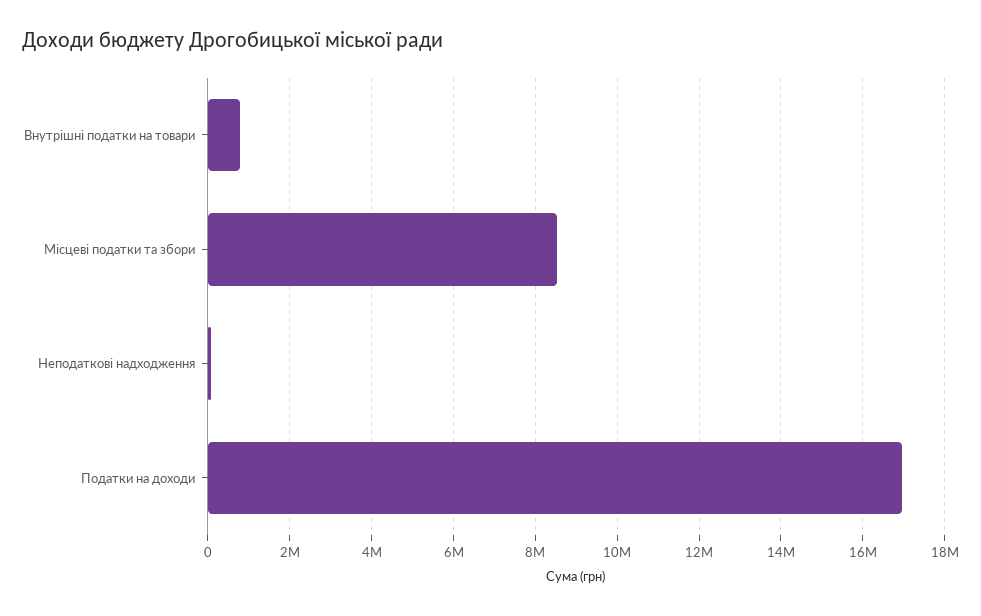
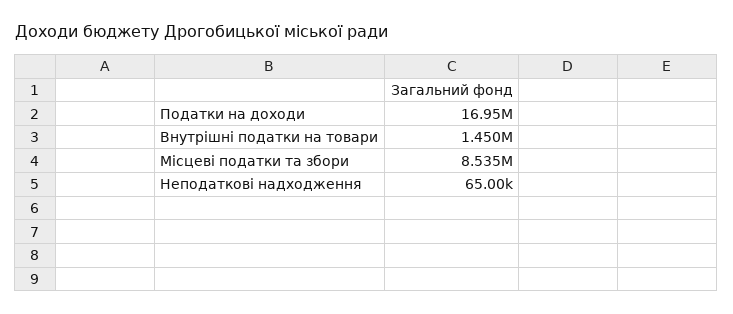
  {
-   "Внутрішні податки на товари": 800000,
+   "Внутрішні податки на товари": 1450000,
    "Місцеві податки та збори": 8535000,
    "Неподаткові надходження": 65000,
    "Податки на доходи": 16950000
  }

